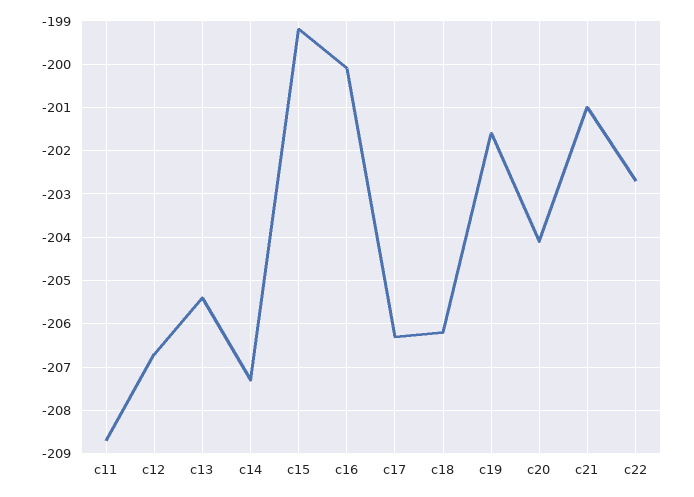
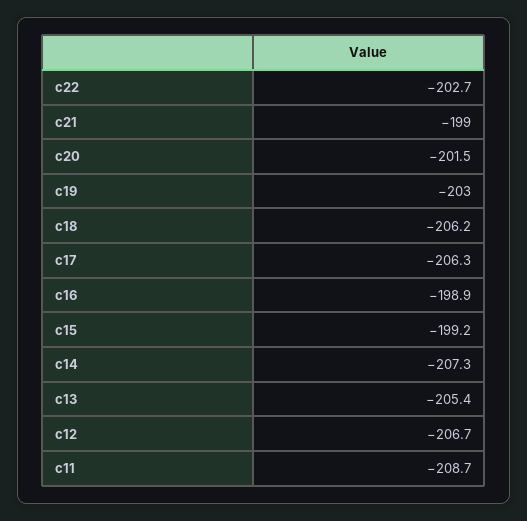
  {
    "c11": -208.7,
    "c12": -206.7,
    "c13": -205.4,
    "c14": -207.3,
    "c15": -199.2,
-   "c16": -200,
+   "c16": -198.9,
    "c17": -206.3,
    "c18": -206.2,
-   "c19": -201.5,
+   "c19": -203,
-   "c20": -204,
+   "c20": -201.5,
-   "c21": -201,
+   "c21": -199,
    "c22": -202.7
  }

